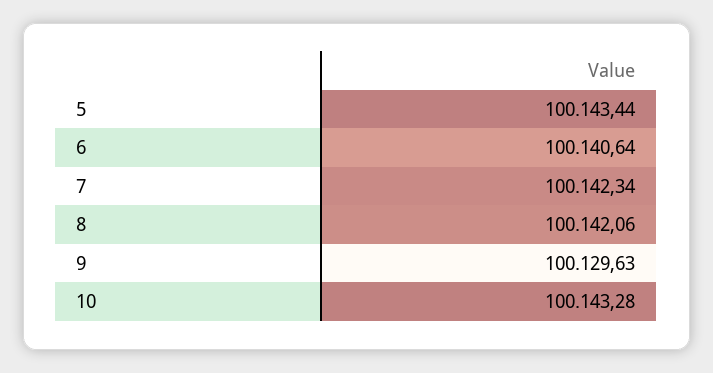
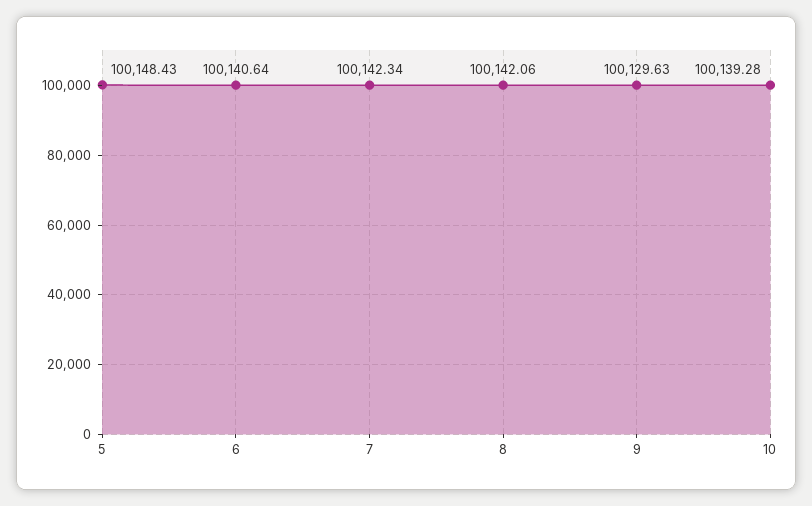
  {
-   "5": 100143.44,
+   "5": 100148.43,
    "6": 100140.64,
    "7": 100142.34,
    "8": 100142.06,
    "9": 100129.63,
-   "10": 100143.28
+   "10": 100139.28
  }

